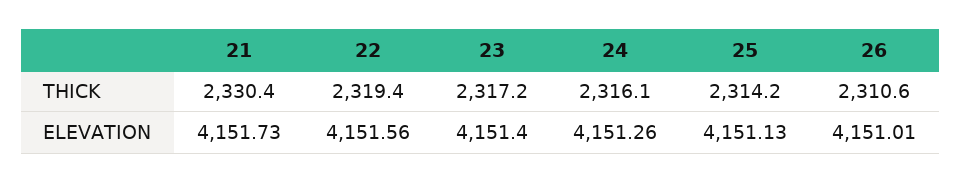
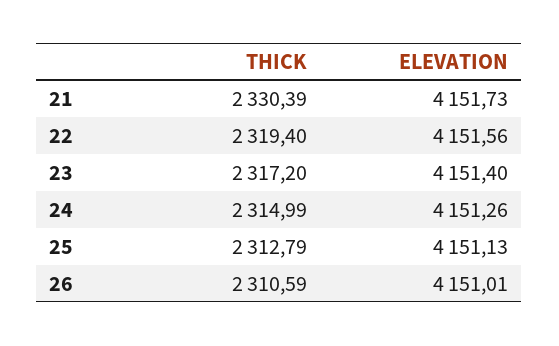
  {
    "21": {
      "THICK": 2330.39,
      "ELEVATION": 4151.73
    },
    "22": {
      "THICK": 2319.4,
      "ELEVATION": 4151.56
    },
    "23": {
      "THICK": 2317.2,
      "ELEVATION": 4151.4
    },
    "24": {
-     "THICK": 2316.1,
+     "THICK": 2314.99,
      "ELEVATION": 4151.26
    },
    "25": {
-     "THICK": 2314.2,
+     "THICK": 2312.79,
      "ELEVATION": 4151.13
    },
    "26": {
      "THICK": 2310.59,
      "ELEVATION": 4151.01
    }
  }

